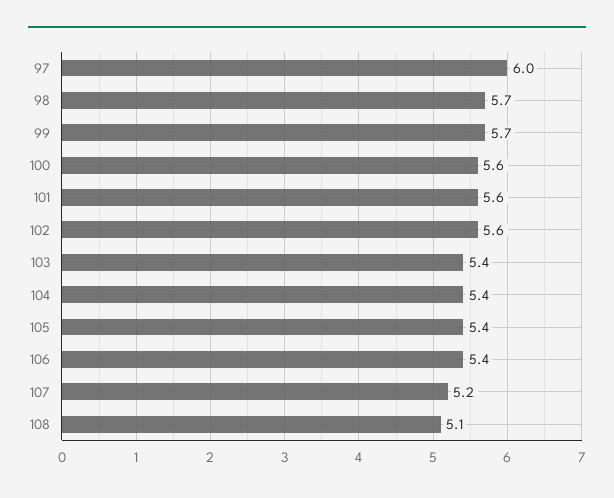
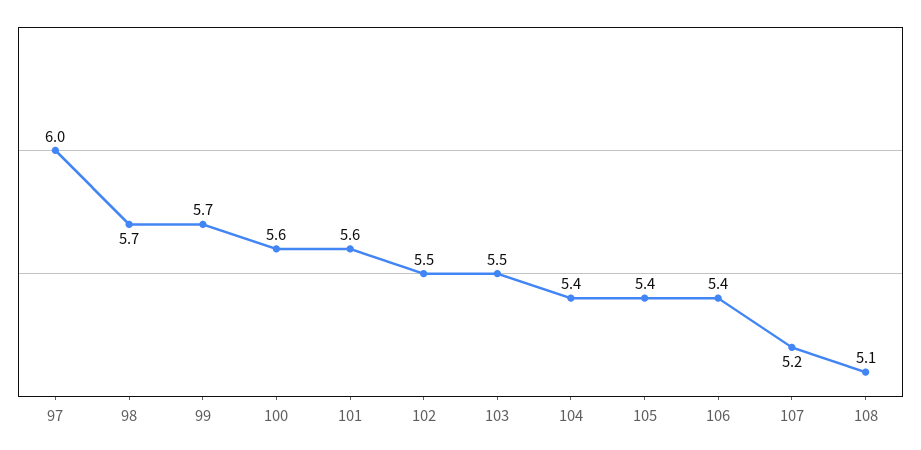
  {
    "97": 6,
    "98": 5.7,
    "99": 5.7,
    "100": 5.6,
    "101": 5.6,
-   "102": 5.6,
+   "102": 5.5,
-   "103": 5.4,
+   "103": 5.5,
    "104": 5.4,
    "105": 5.4,
    "106": 5.4,
    "107": 5.2,
    "108": 5.1
  }

